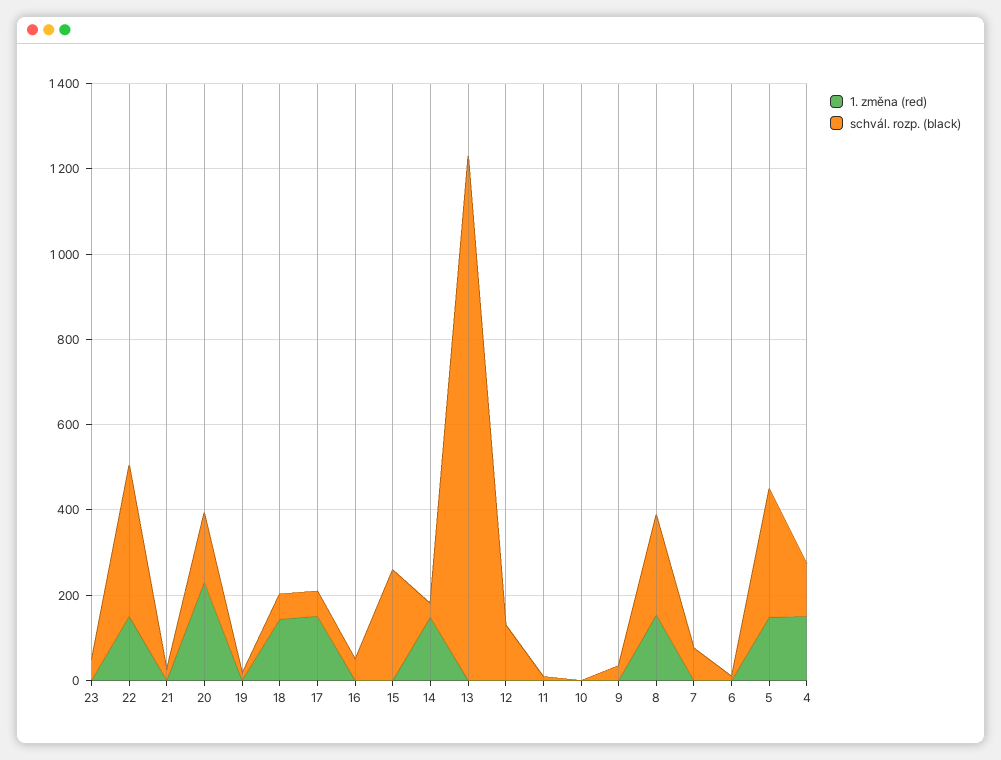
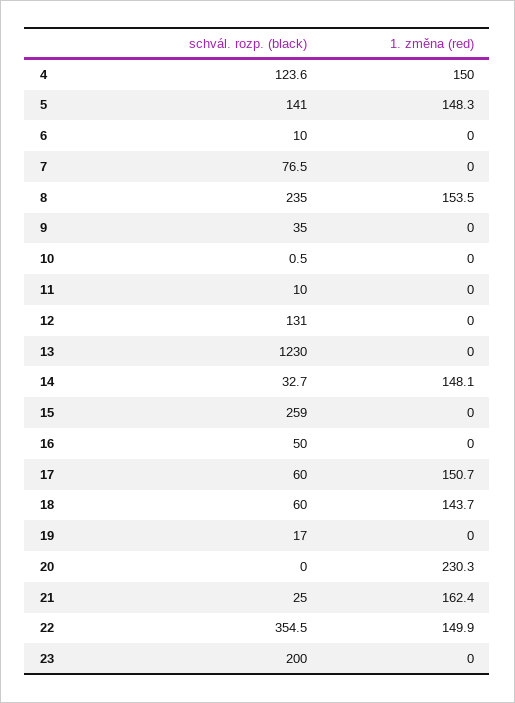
  {
    "1. změna (red)": {
      "23": 0,
      "22": 149.9,
-     "21": 0,
+     "21": 162.4,
      "20": 230.3,
      "19": 0,
      "18": 143.7,
      "17": 150.7,
      "16": 0,
      "15": 0,
      "14": 148.1,
      "13": 0,
      "12": 0,
      "11": 0,
      "10": 0,
      "9": 0,
      "8": 153.5,
      "7": 0,
      "6": 0,
      "5": 148.3,
      "4": 150
    },
    "schvál. rozp. (black)": {
-     "23": 50,
+     "23": 200,
      "22": 354.5,
      "21": 25,
-     "20": 150,
+     "20": 0,
      "19": 17,
      "18": 60,
      "17": 60,
      "16": 50,
      "15": 259,
      "14": 32.7,
      "13": 1230,
      "12": 131,
      "11": 10,
      "10": 0.5,
      "9": 35,
      "8": 235,
      "7": 76.5,
      "6": 10,
-     "5": 300,
+     "5": 141,
      "4": 123.6
    }
  }

